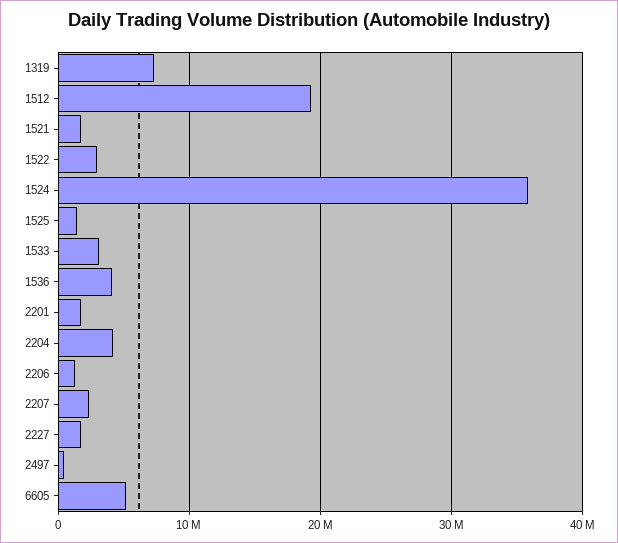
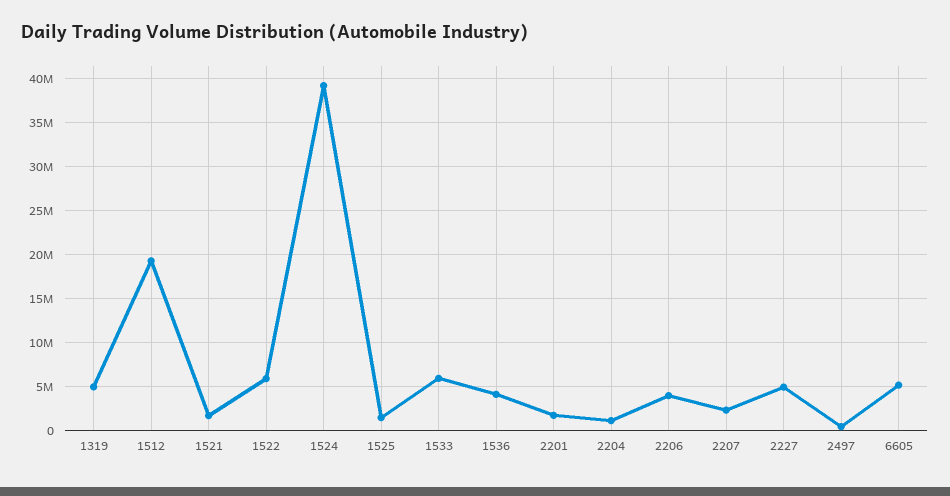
  {
-   "1319": 7000000,
+   "1319": 5000000,
    "1512": 19000000,
    "1521": 2000000,
-   "1522": 3000000,
+   "1522": 6000000,
-   "1524": 36000000,
+   "1524": 39000000,
    "1525": 1000000,
-   "1533": 3000000,
+   "1533": 6000000,
    "1536": 4000000,
    "2201": 2000000,
-   "2204": 4000000,
+   "2204": 1000000,
-   "2206": 1000000,
+   "2206": 4000000,
    "2207": 2000000,
-   "2227": 2000000,
+   "2227": 5000000,
    "2497": 0,
    "6605": 5000000
  }

